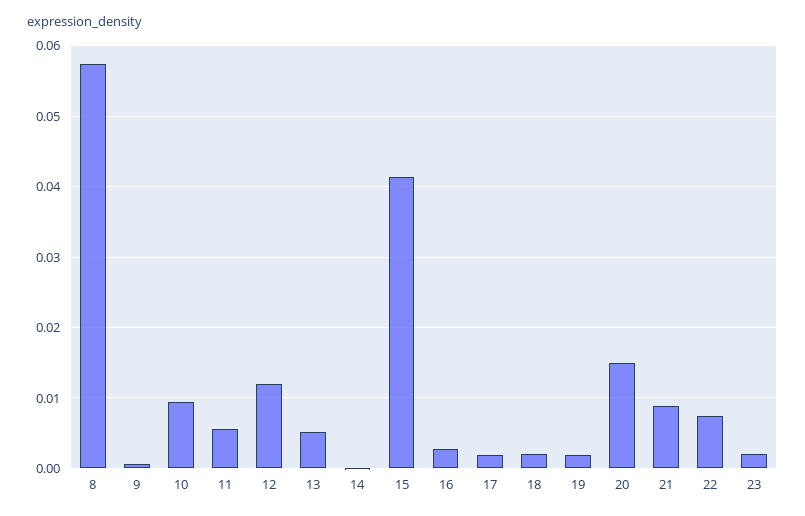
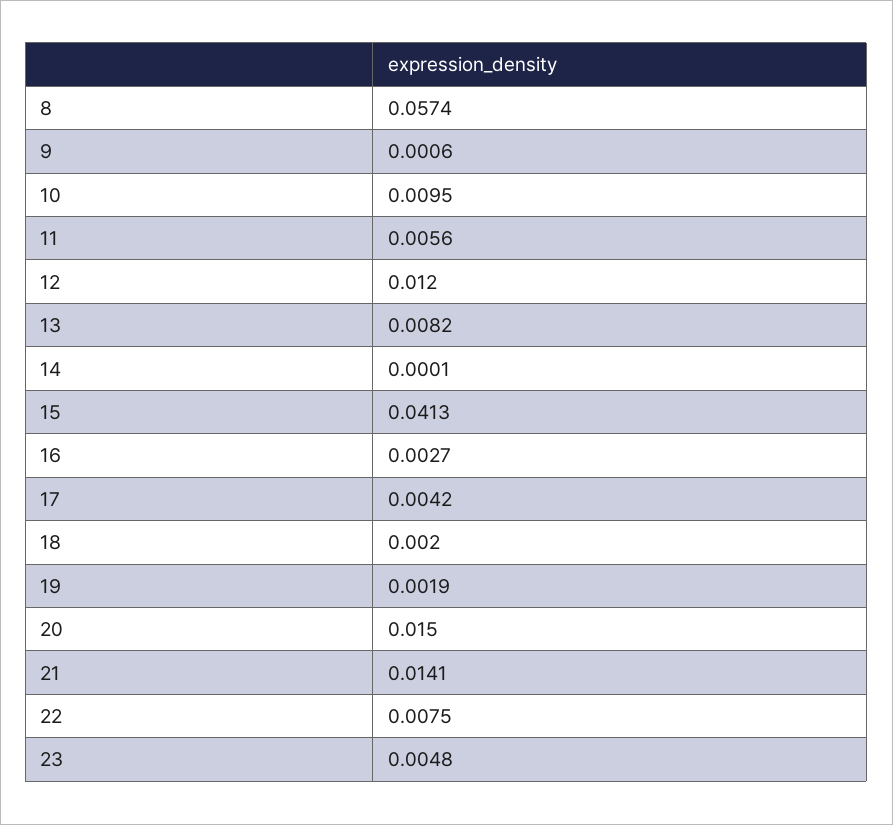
  {
    "8": 0.0574,
    "9": 0.0006,
    "10": 0.0095,
    "11": 0.0056,
    "12": 0.012,
-   "13": 0.005,
+   "13": 0.0082,
    "14": 0.0001,
    "15": 0.0413,
    "16": 0.0027,
-   "17": 0.002,
+   "17": 0.0042,
    "18": 0.002,
    "19": 0.0019,
    "20": 0.015,
-   "21": 0.009,
+   "21": 0.0141,
    "22": 0.0075,
-   "23": 0.002
+   "23": 0.0048
  }

